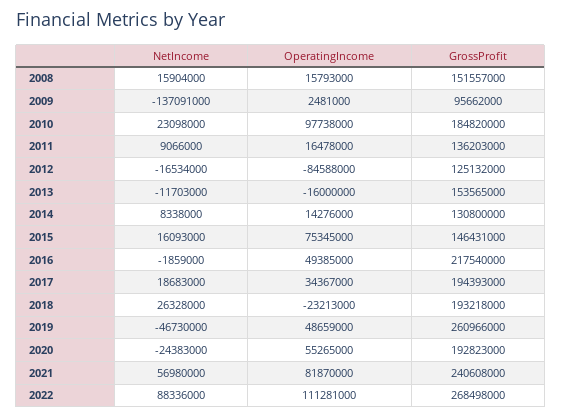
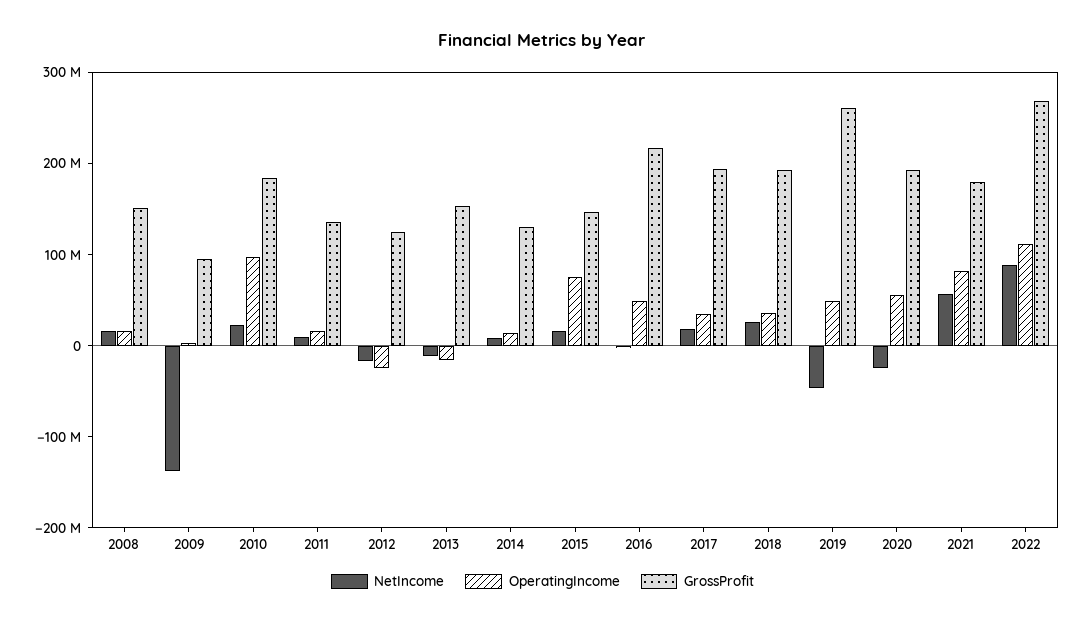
  {
    "NetIncome": {
      "2008": 15904000,
      "2009": -137091000,
      "2010": 23098000,
      "2011": 9066000,
      "2012": -16534000,
      "2013": -11703000,
      "2014": 8338000,
      "2015": 16093000,
      "2016": -1859000,
      "2017": 18683000,
      "2018": 26328000,
      "2019": -46730000,
      "2020": -24383000,
      "2021": 56980000,
      "2022": 88336000
    },
    "OperatingIncome": {
      "2008": 15793000,
      "2009": 2481000,
      "2010": 97738000,
      "2011": 16478000,
-     "2012": -84588000,
+     "2012": -20000000,
      "2013": -16000000,
      "2014": 14276000,
      "2015": 75345000,
      "2016": 49385000,
      "2017": 34367000,
-     "2018": -23213000,
+     "2018": 40000000,
      "2019": 48659000,
      "2020": 55265000,
      "2021": 81870000,
      "2022": 111281000
    },
    "GrossProfit": {
      "2008": 151557000,
      "2009": 95662000,
      "2010": 184820000,
      "2011": 136203000,
      "2012": 125132000,
      "2013": 153565000,
      "2014": 130800000,
      "2015": 146431000,
      "2016": 217540000,
      "2017": 194393000,
      "2018": 193218000,
      "2019": 260966000,
      "2020": 192823000,
-     "2021": 240608000,
+     "2021": 180000000,
      "2022": 268498000
    }
  }

